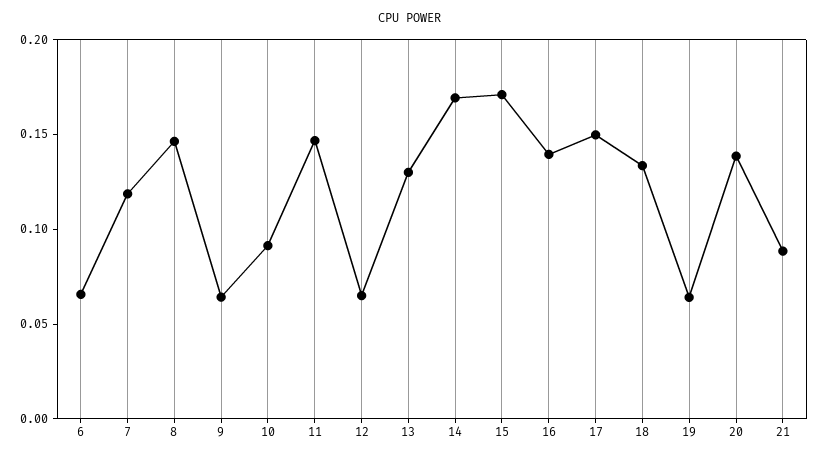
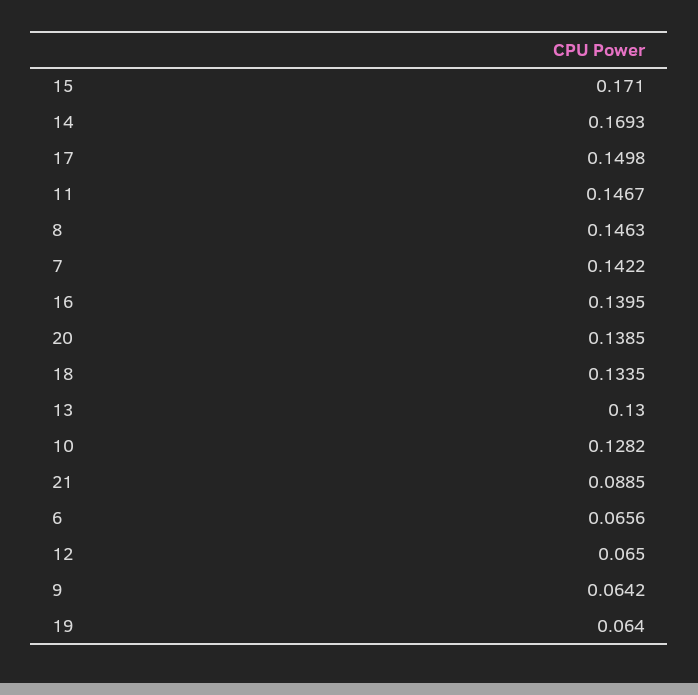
  {
    "6": 0.0656,
-   "7": 0.12,
+   "7": 0.1422,
    "8": 0.1463,
    "9": 0.0642,
-   "10": 0.09,
+   "10": 0.1282,
    "11": 0.1467,
    "12": 0.065,
    "13": 0.13,
    "14": 0.1693,
    "15": 0.171,
    "16": 0.1395,
    "17": 0.1498,
    "18": 0.1335,
    "19": 0.064,
    "20": 0.1385,
    "21": 0.0885
  }

